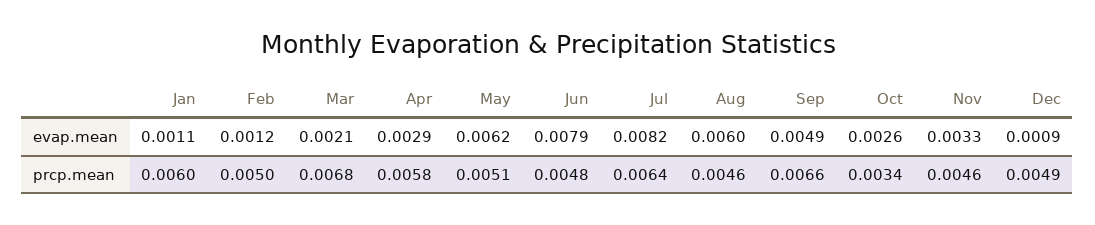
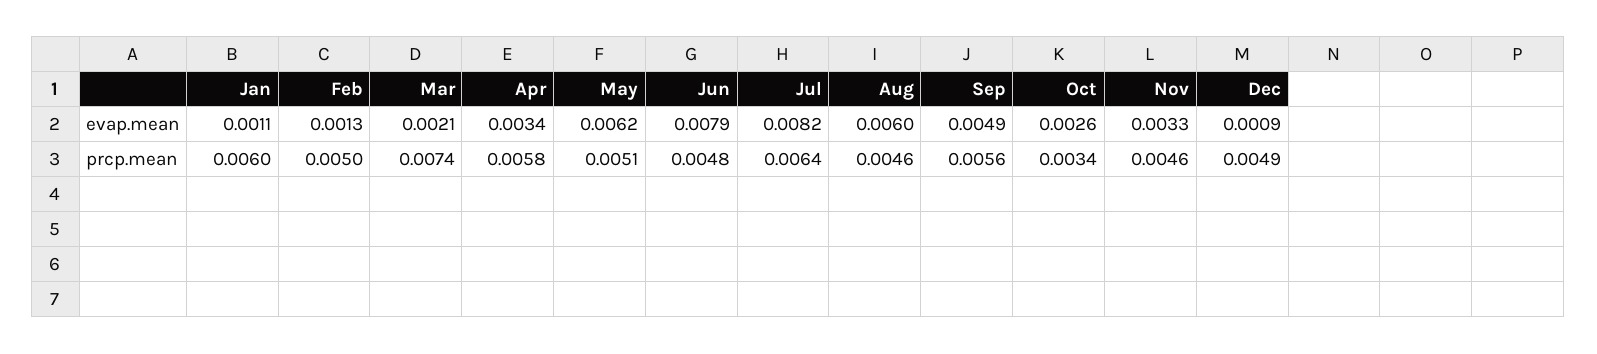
  {
    "Jan": {
      "evap.mean": 0.0011,
      "prcp.mean": 0.006
    },
    "Feb": {
-     "evap.mean": 0.0012,
+     "evap.mean": 0.0013,
      "prcp.mean": 0.005
    },
    "Mar": {
      "evap.mean": 0.0021,
-     "prcp.mean": 0.0068
+     "prcp.mean": 0.0074
    },
    "Apr": {
-     "evap.mean": 0.0029,
+     "evap.mean": 0.0034,
      "prcp.mean": 0.0058
    },
    "May": {
      "evap.mean": 0.0062,
      "prcp.mean": 0.0051
    },
    "Jun": {
      "evap.mean": 0.0079,
      "prcp.mean": 0.0048
    },
    "Jul": {
      "evap.mean": 0.0082,
      "prcp.mean": 0.0064
    },
    "Aug": {
      "evap.mean": 0.006,
      "prcp.mean": 0.0046
    },
    "Sep": {
      "evap.mean": 0.0049,
-     "prcp.mean": 0.0066
+     "prcp.mean": 0.0056
    },
    "Oct": {
      "evap.mean": 0.0026,
      "prcp.mean": 0.0034
    },
    "Nov": {
      "evap.mean": 0.0033,
      "prcp.mean": 0.0046
    },
    "Dec": {
      "evap.mean": 0.0009,
      "prcp.mean": 0.0049
    }
  }

